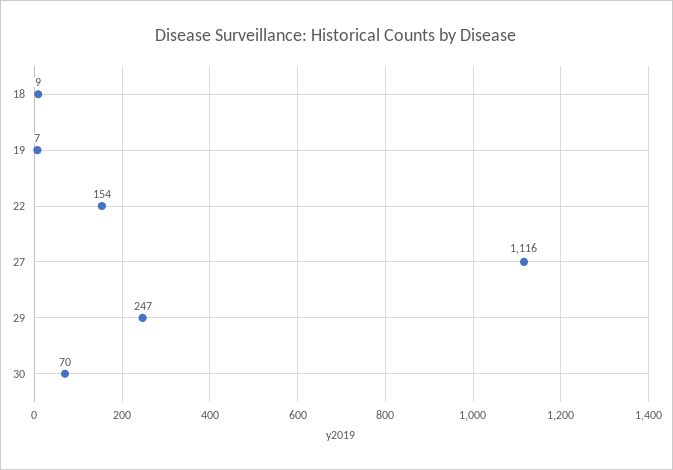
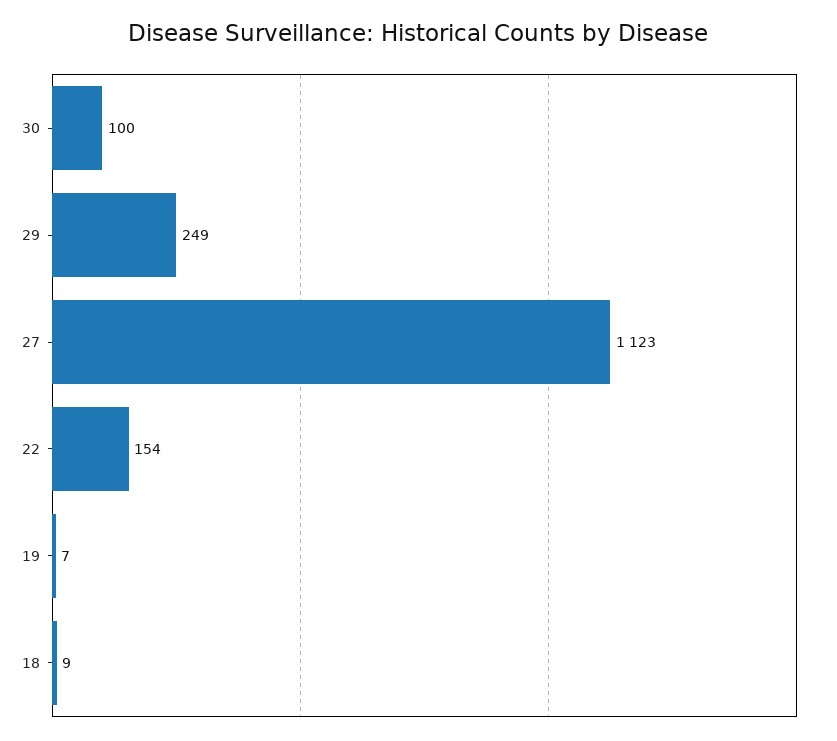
  {
    "18": 9,
    "19": 7,
    "22": 154,
-   "27": 1116,
+   "27": 1123,
-   "29": 247,
+   "29": 249,
-   "30": 70
+   "30": 100
  }

